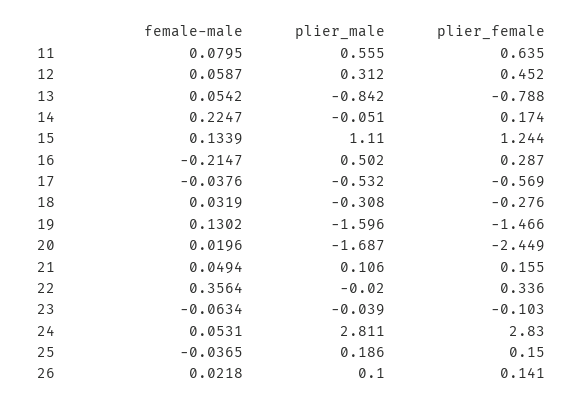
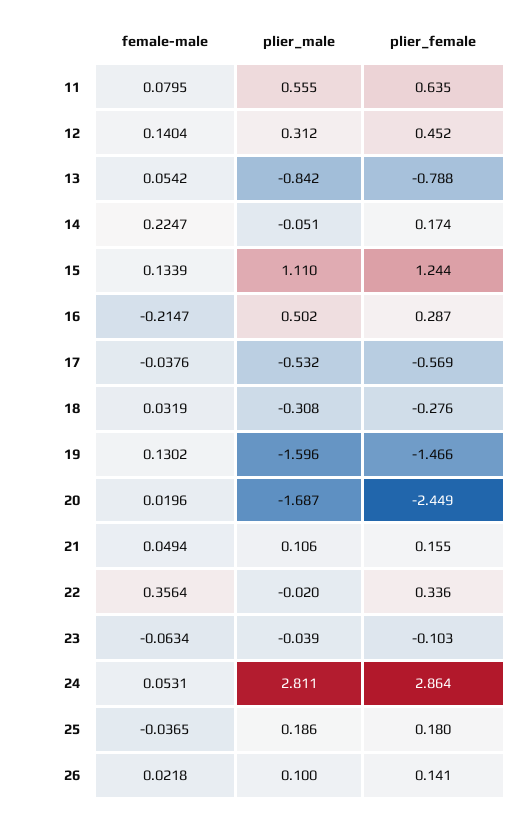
  {
    "female-male": {
      "11": 0.0795,
-     "12": 0.0587,
+     "12": 0.1404,
      "13": 0.0542,
      "14": 0.2247,
      "15": 0.1339,
      "16": -0.2147,
      "17": -0.0376,
      "18": 0.0319,
      "19": 0.1302,
      "20": 0.0196,
      "21": 0.0494,
      "22": 0.3564,
      "23": -0.0634,
      "24": 0.0531,
      "25": -0.0365,
      "26": 0.0218
    },
    "plier_male": {
      "11": 0.555,
      "12": 0.312,
      "13": -0.842,
      "14": -0.051,
      "15": 1.11,
      "16": 0.502,
      "17": -0.532,
      "18": -0.308,
      "19": -1.596,
      "20": -1.687,
      "21": 0.106,
      "22": -0.02,
      "23": -0.039,
      "24": 2.811,
      "25": 0.186,
      "26": 0.1
    },
    "plier_female": {
      "11": 0.635,
      "12": 0.452,
      "13": -0.788,
      "14": 0.174,
      "15": 1.244,
      "16": 0.287,
      "17": -0.569,
      "18": -0.276,
      "19": -1.466,
      "20": -2.449,
      "21": 0.155,
      "22": 0.336,
      "23": -0.103,
-     "24": 2.83,
+     "24": 2.864,
-     "25": 0.15,
+     "25": 0.18,
      "26": 0.141
    }
  }

